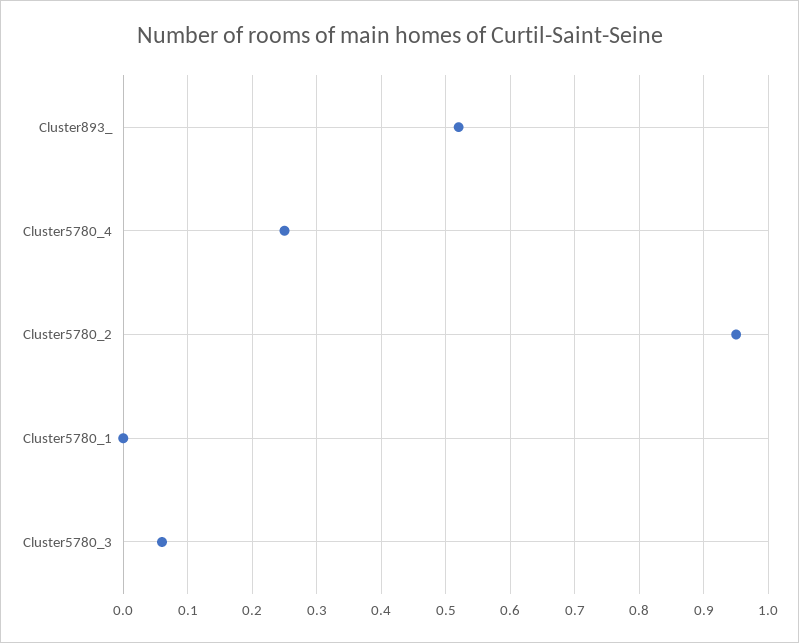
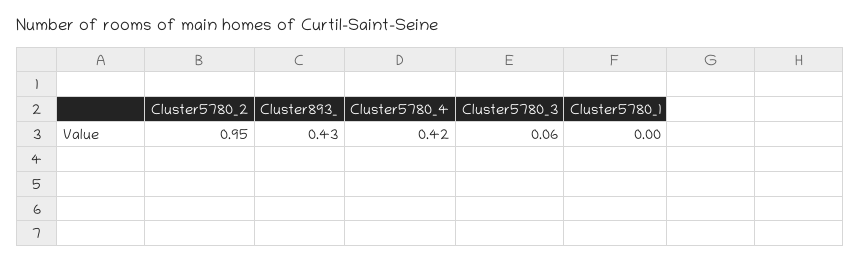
  {
-   "Cluster893_": 0.52,
+   "Cluster893_": 0.43,
-   "Cluster5780_4": 0.25,
+   "Cluster5780_4": 0.42,
    "Cluster5780_2": 0.95,
    "Cluster5780_1": 0,
    "Cluster5780_3": 0.06
  }

